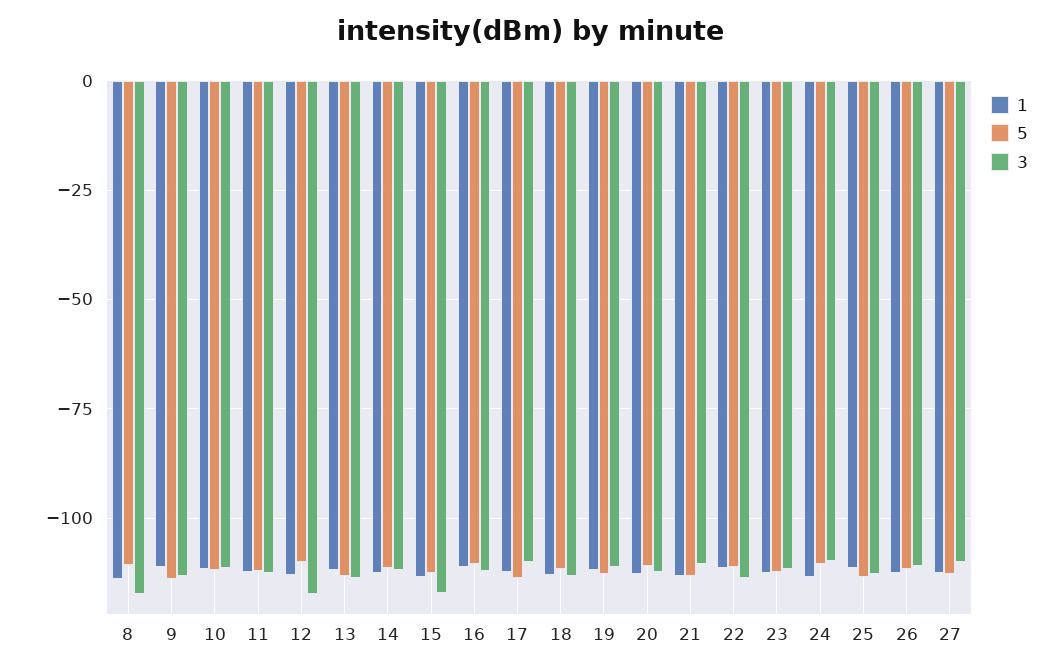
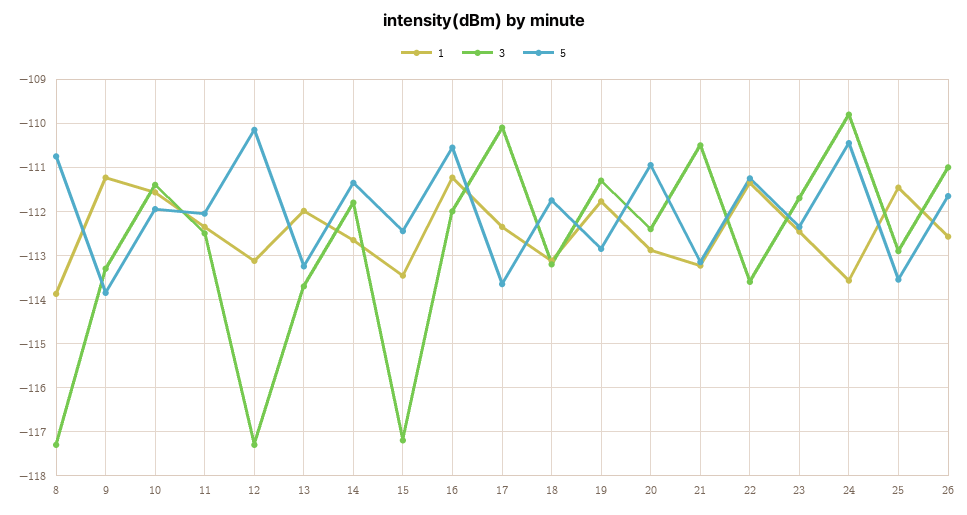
  {
    "1": {
      "8": -113.8,
      "9": -111.2,
      "10": -111.6,
      "11": -112.4,
      "12": -113.2,
      "13": -112,
      "14": -112.6,
      "15": -113.4,
      "16": -111.2,
      "17": -112.4,
      "18": -113.2,
      "19": -111.8,
      "20": -112.8,
      "21": -113.2,
      "22": -111.4,
      "23": -112.4,
      "24": -113.6,
      "25": -111.4,
-     "26": -112.6,
+     "26": -112.6
-     "27": -112.5
    },
    "5": {
      "8": -110.8,
      "9": -113.8,
      "10": -112,
      "11": -112,
      "12": -110.2,
      "13": -113.2,
      "14": -111.4,
      "15": -112.4,
      "16": -110.6,
      "17": -113.6,
      "18": -111.8,
      "19": -112.8,
      "20": -111,
      "21": -113.2,
      "22": -111.2,
      "23": -112.4,
      "24": -110.4,
      "25": -113.6,
-     "26": -111.6,
+     "26": -111.6
-     "27": -112.5
    },
    "3": {
      "8": -117.4,
      "9": -113.4,
      "10": -111.4,
      "11": -112.6,
      "12": -117.4,
      "13": -113.8,
      "14": -111.8,
      "15": -117.2,
      "16": -112,
      "17": -110.2,
      "18": -113.2,
      "19": -111.4,
      "20": -112.4,
      "21": -110.6,
      "22": -113.6,
      "23": -111.8,
      "24": -109.8,
      "25": -113,
-     "26": -111,
+     "26": -111
-     "27": -110
    }
  }

